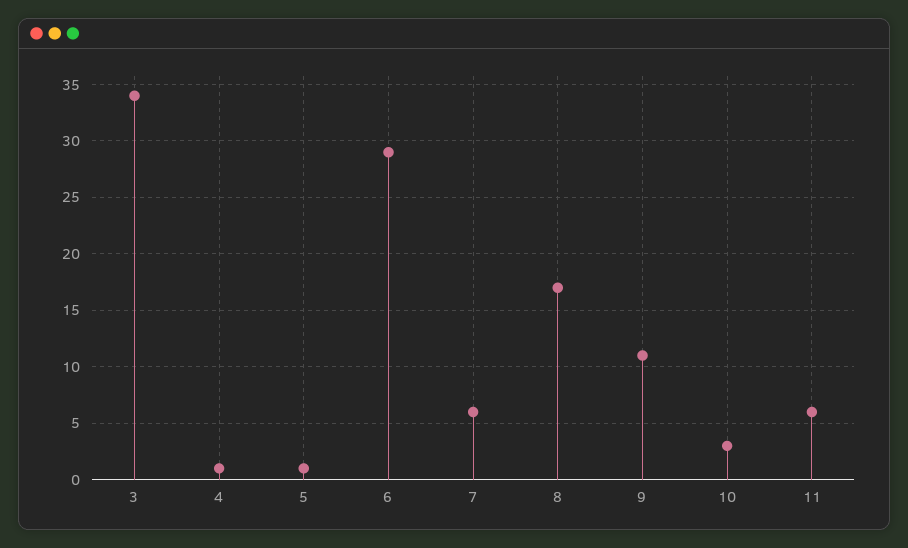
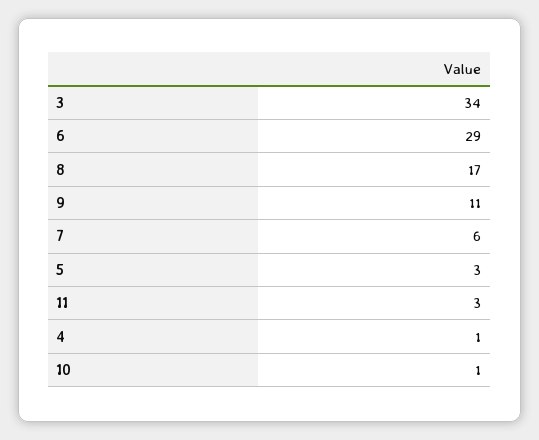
  {
    "3": 34,
    "4": 1,
-   "5": 1,
+   "5": 3,
    "6": 29,
    "7": 6,
    "8": 17,
    "9": 11,
-   "10": 3,
+   "10": 1,
-   "11": 6
+   "11": 3
  }

